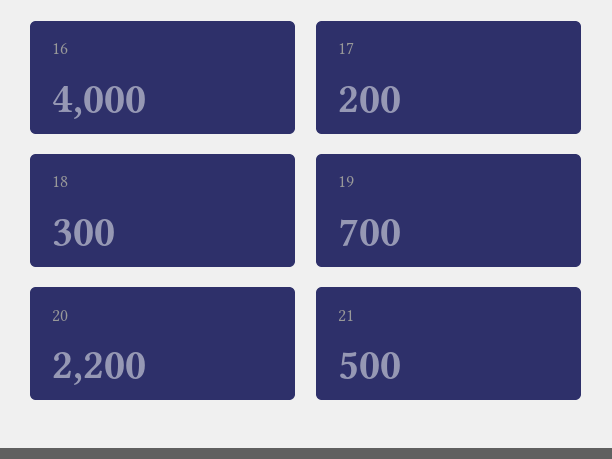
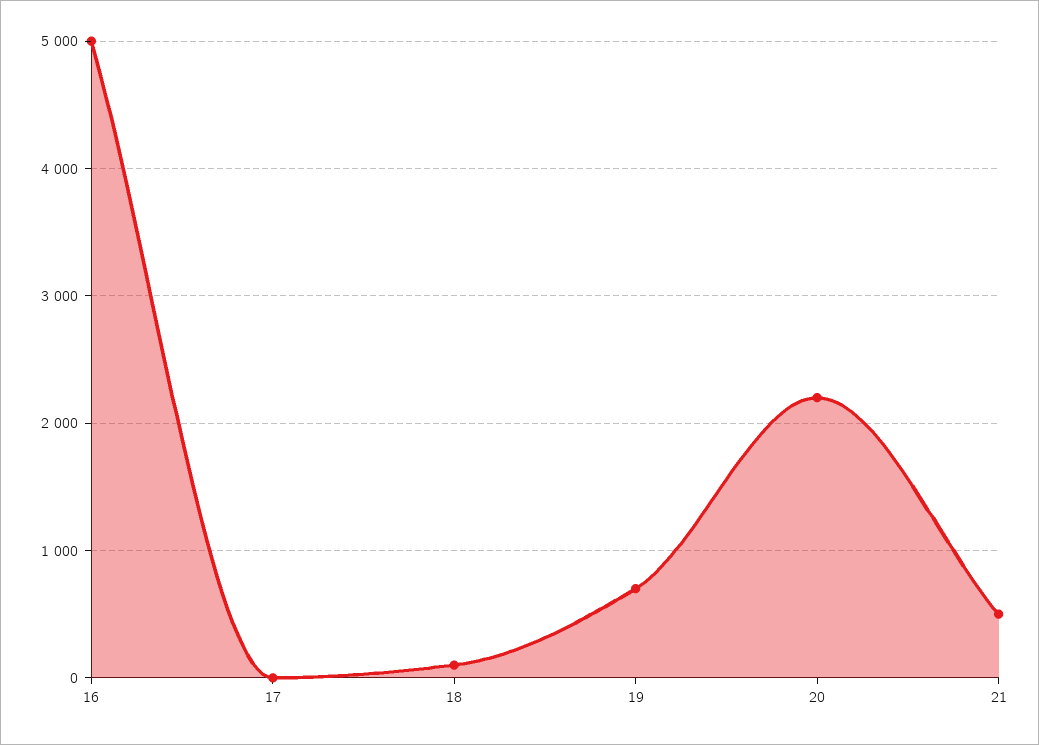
  {
-   "16": 4000,
+   "16": 5000,
-   "17": 200,
+   "17": 0,
-   "18": 300,
+   "18": 100,
    "19": 700,
    "20": 2200,
    "21": 500
  }

